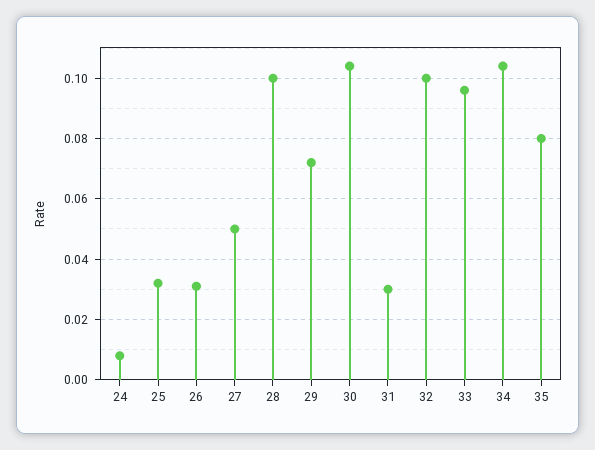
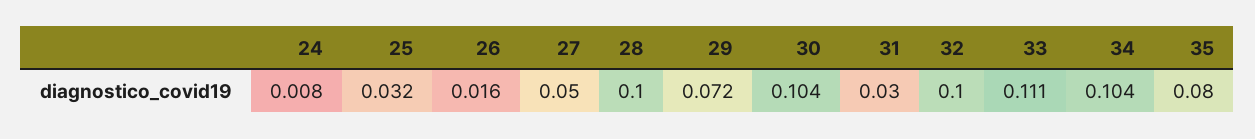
  {
    "24": 0.008,
    "25": 0.032,
-   "26": 0.03,
+   "26": 0.016,
    "27": 0.05,
    "28": 0.1,
    "29": 0.072,
    "30": 0.104,
    "31": 0.03,
    "32": 0.1,
-   "33": 0.095,
+   "33": 0.111,
    "34": 0.104,
    "35": 0.08
  }

